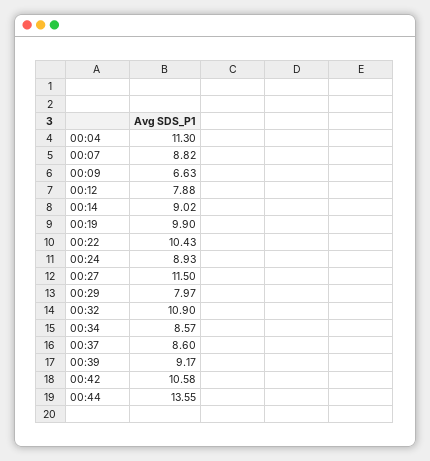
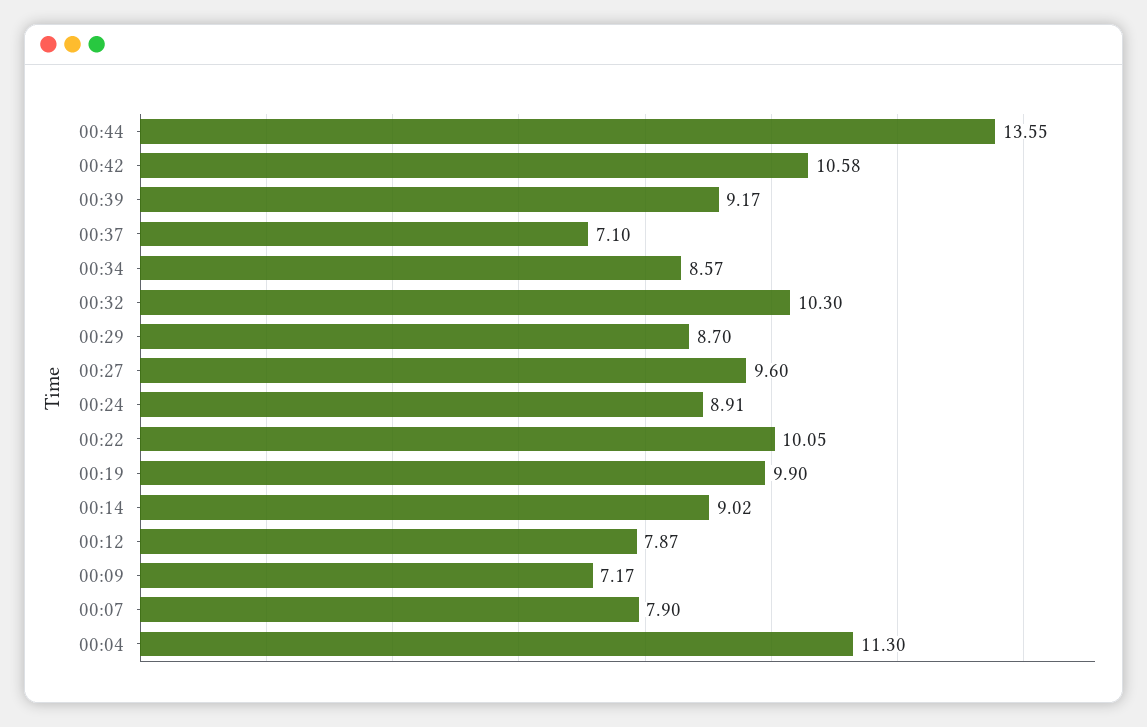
  {
    "00:04": 11.3,
-   "00:07": 8.82,
+   "00:07": 7.9,
-   "00:09": 6.63,
+   "00:09": 7.17,
-   "00:12": 7.88,
+   "00:12": 7.87,
    "00:14": 9.02,
    "00:19": 9.9,
-   "00:22": 10.43,
+   "00:22": 10.05,
-   "00:24": 8.93,
+   "00:24": 8.91,
-   "00:27": 11.5,
+   "00:27": 9.6,
-   "00:29": 7.97,
+   "00:29": 8.7,
-   "00:32": 10.9,
+   "00:32": 10.3,
    "00:34": 8.57,
-   "00:37": 8.6,
+   "00:37": 7.1,
    "00:39": 9.17,
    "00:42": 10.58,
    "00:44": 13.55
  }

